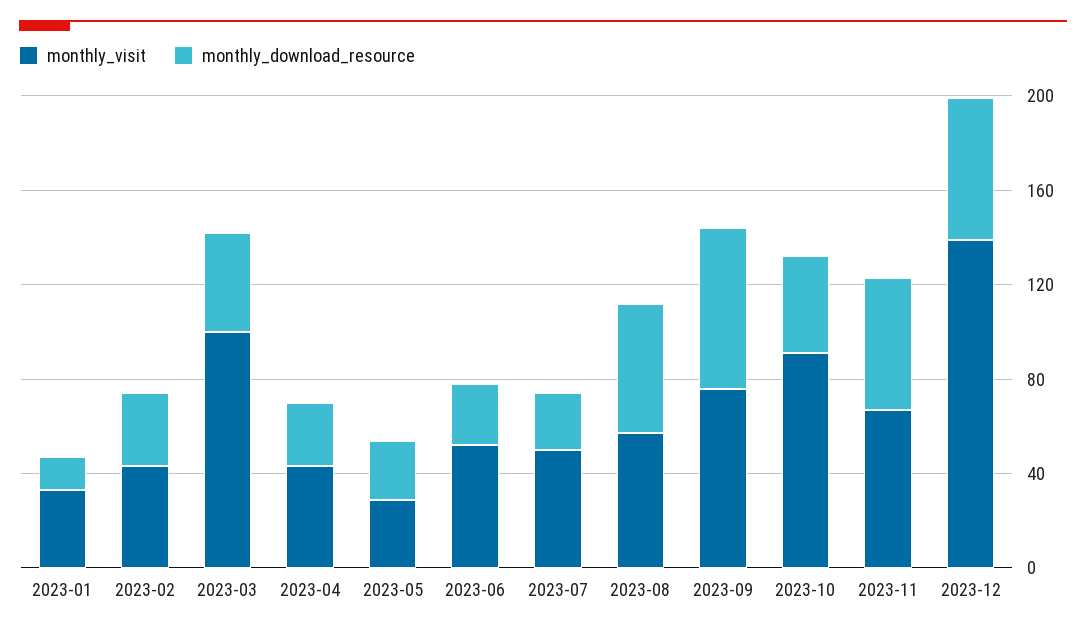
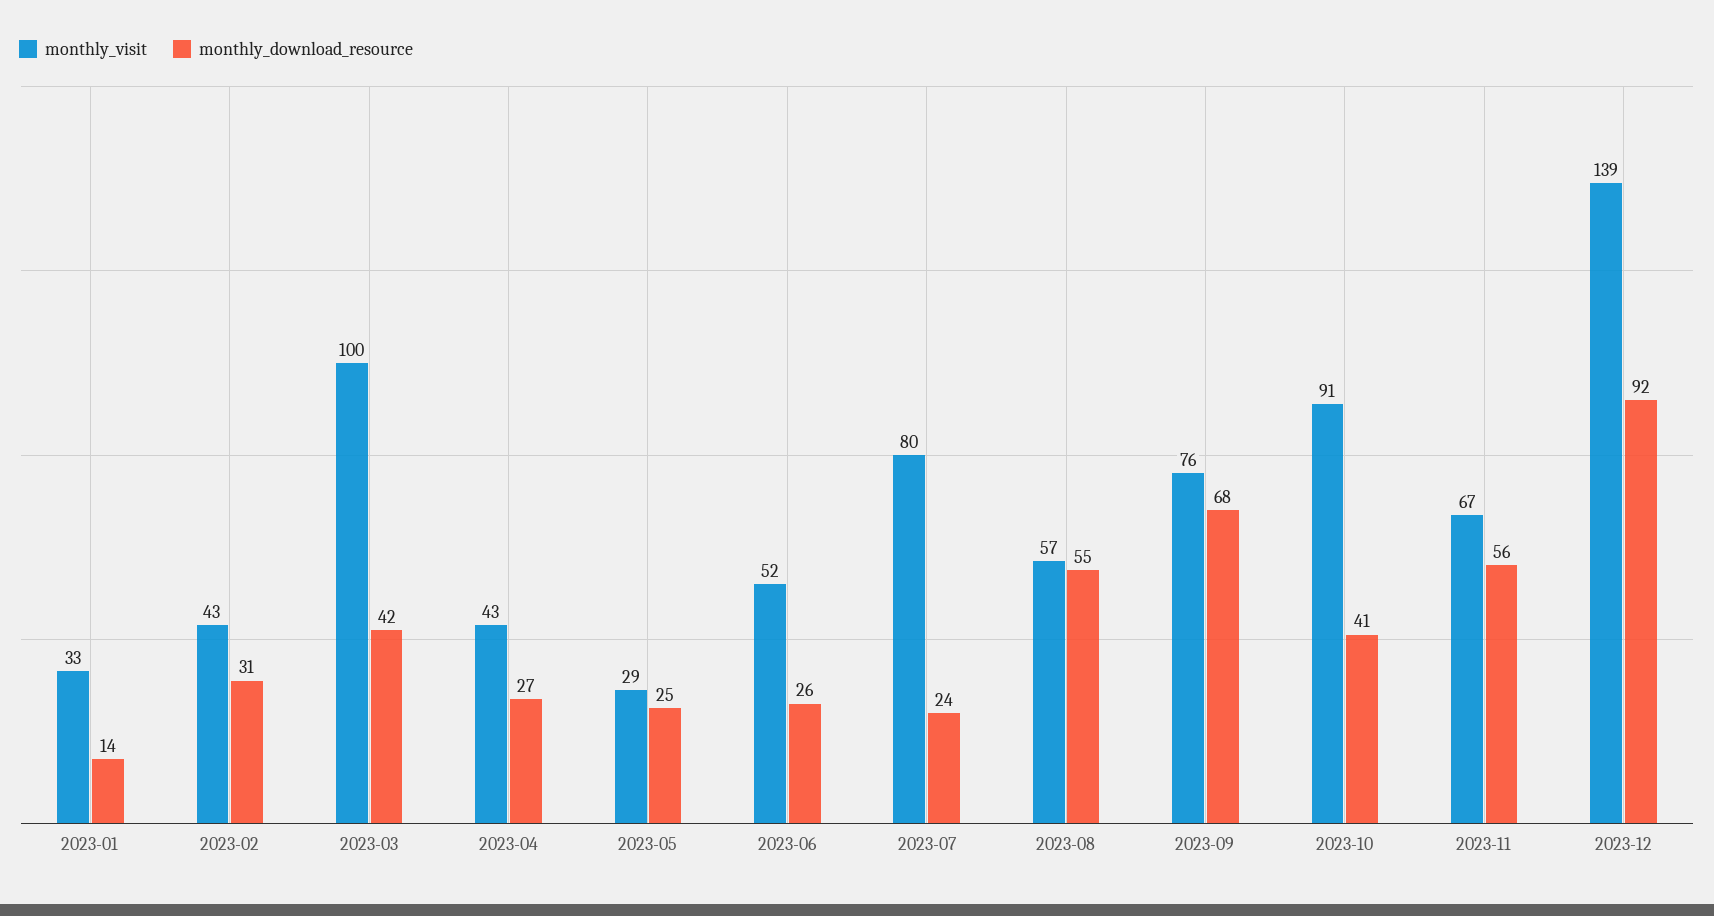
  {
    "monthly_visit": {
      "2023-01": 33,
      "2023-02": 43,
      "2023-03": 100,
      "2023-04": 43,
      "2023-05": 29,
      "2023-06": 52,
-     "2023-07": 50,
+     "2023-07": 80,
      "2023-08": 57,
      "2023-09": 76,
      "2023-10": 91,
      "2023-11": 67,
      "2023-12": 139
    },
    "monthly_download_resource": {
      "2023-01": 14,
      "2023-02": 31,
      "2023-03": 42,
      "2023-04": 27,
      "2023-05": 25,
      "2023-06": 26,
      "2023-07": 24,
      "2023-08": 55,
      "2023-09": 68,
      "2023-10": 41,
      "2023-11": 56,
-     "2023-12": 60
+     "2023-12": 92
    }
  }

